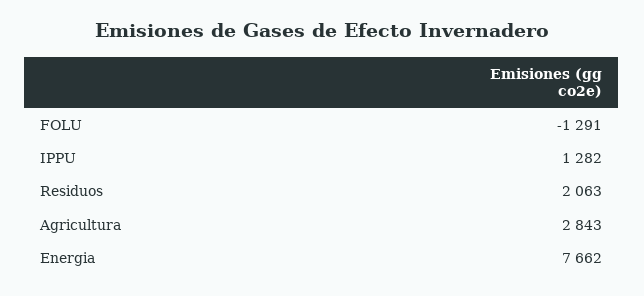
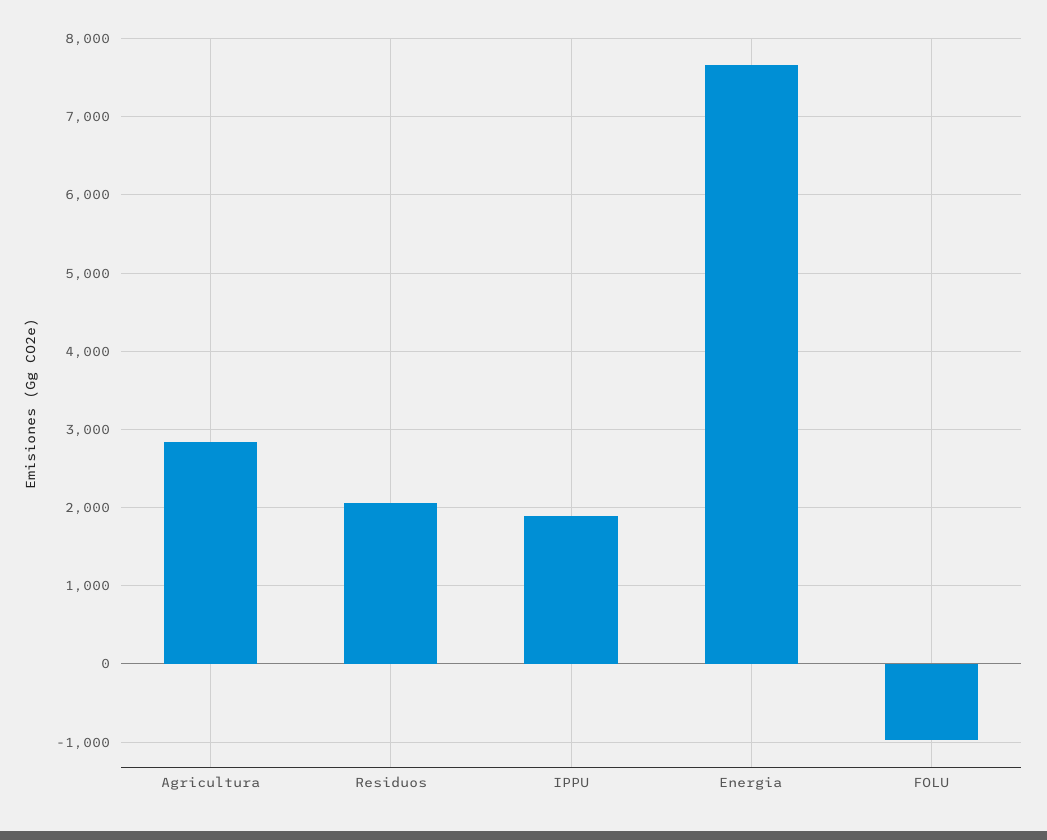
  {
-   "FOLU": -1291,
+   "FOLU": -1000,
-   "IPPU": 1282,
+   "IPPU": 1900,
    "Residuos": 2063,
    "Agricultura": 2843,
    "Energia": 7662
  }

